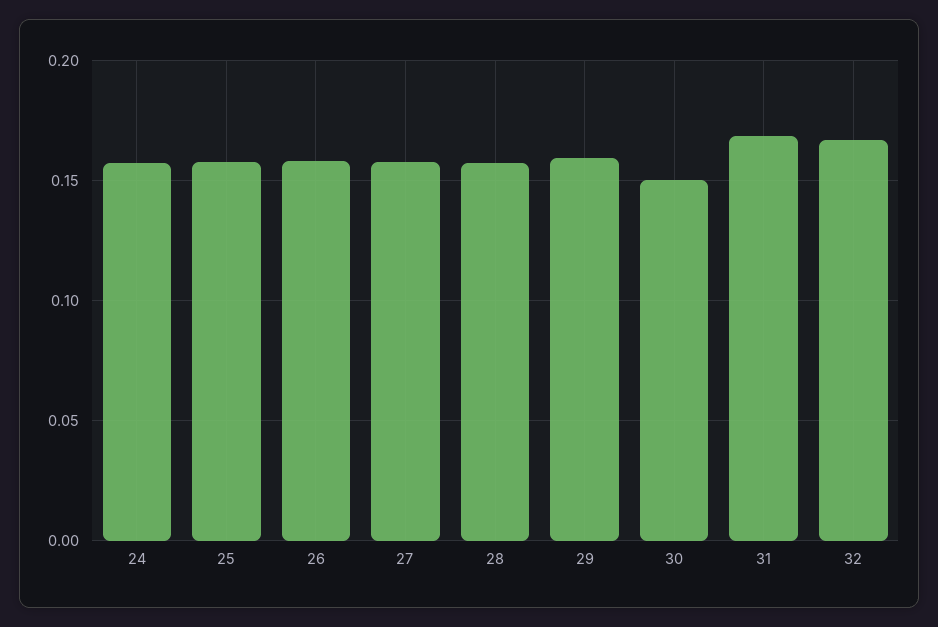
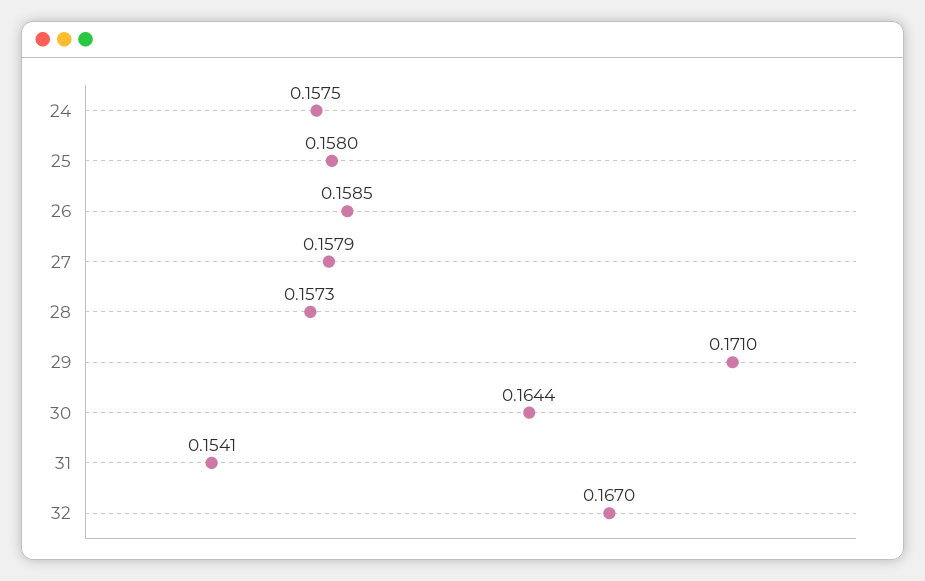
  {
    "24": 0.1575,
    "25": 0.158,
    "26": 0.1585,
    "27": 0.1579,
    "28": 0.1573,
-   "29": 0.16,
+   "29": 0.171,
-   "30": 0.15,
+   "30": 0.1644,
-   "31": 0.17,
+   "31": 0.1541,
    "32": 0.167
  }

